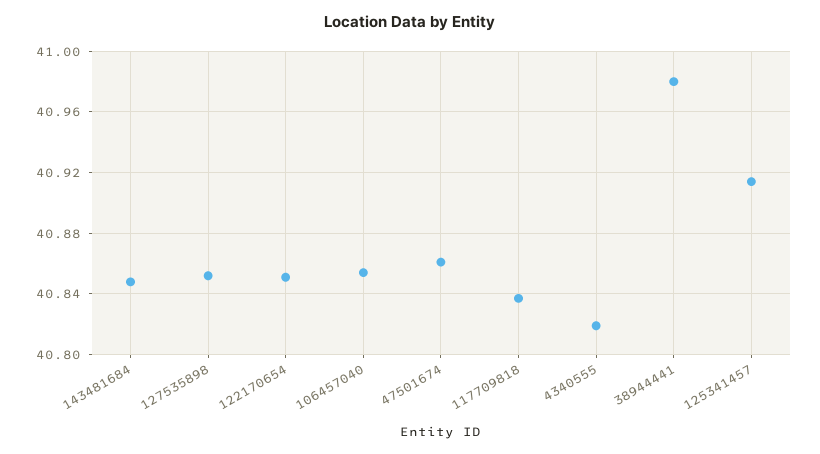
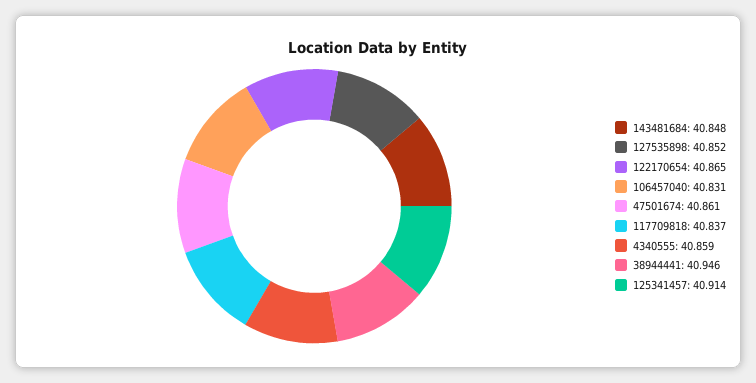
  {
    "143481684": 40.848,
    "127535898": 40.852,
-   "122170654": 40.85,
+   "122170654": 40.865,
-   "106457040": 40.855,
+   "106457040": 40.831,
    "47501674": 40.861,
    "117709818": 40.837,
-   "4340555": 40.82,
+   "4340555": 40.859,
-   "38944441": 40.98,
+   "38944441": 40.946,
    "125341457": 40.914
  }

